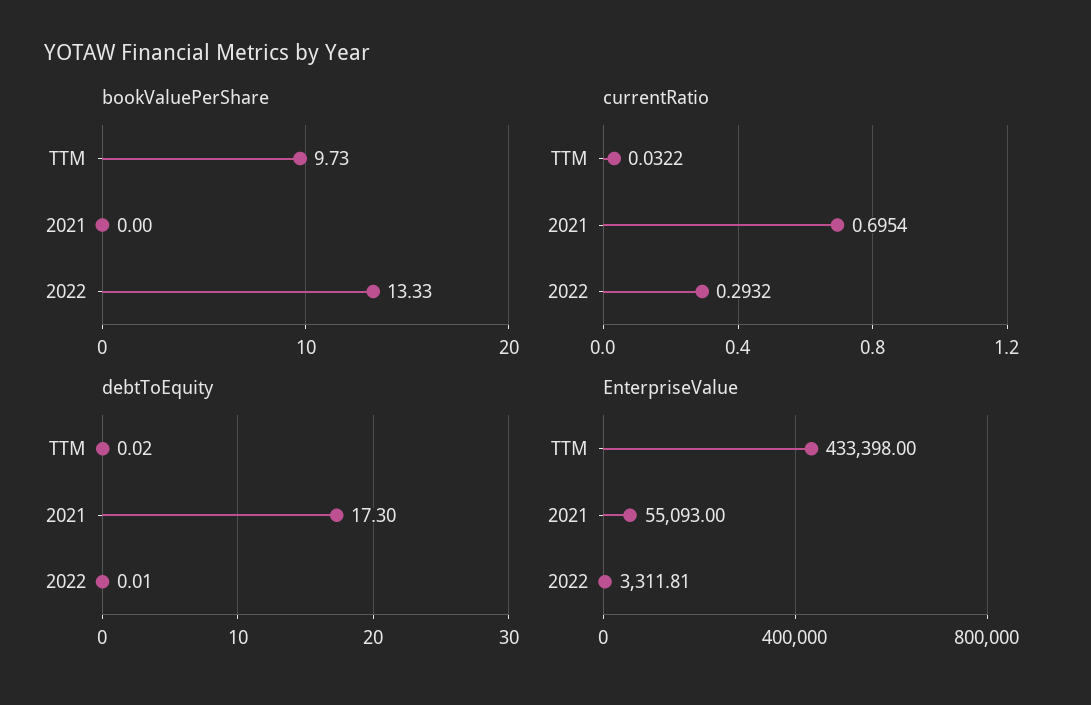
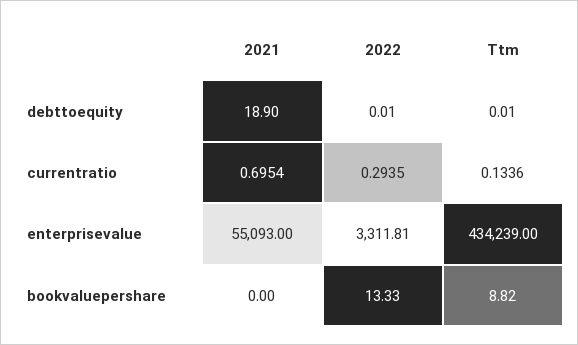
  {
    "bookValuePerShare": {
-     "TTM": 9.73,
+     "TTM": 8.82,
      "2021": 0,
      "2022": 13.33
    },
    "currentRatio": {
-     "TTM": 0.0322,
+     "TTM": 0.1336,
      "2021": 0.6954,
-     "2022": 0.2932
+     "2022": 0.2935
    },
    "debtToEquity": {
-     "TTM": 0.02,
+     "TTM": 0.01,
-     "2021": 17.3,
+     "2021": 18.9,
      "2022": 0.01
    },
    "EnterpriseValue": {
-     "TTM": 433398,
+     "TTM": 434239,
      "2021": 55093,
      "2022": 3311.81
    }
  }

